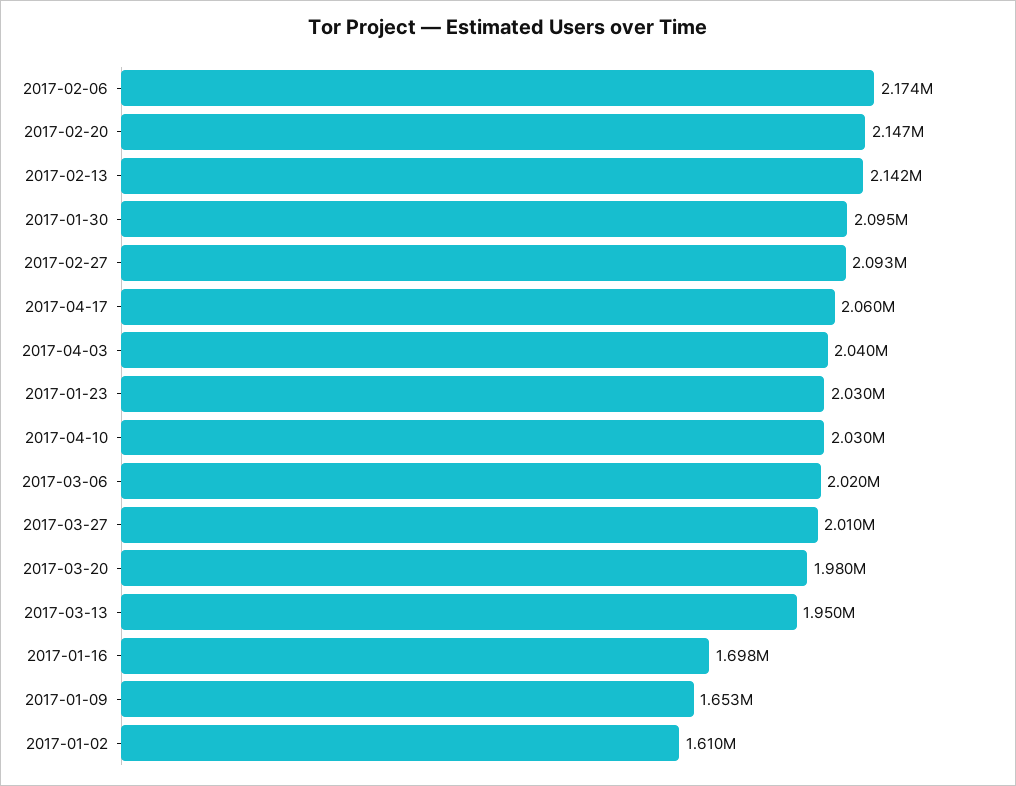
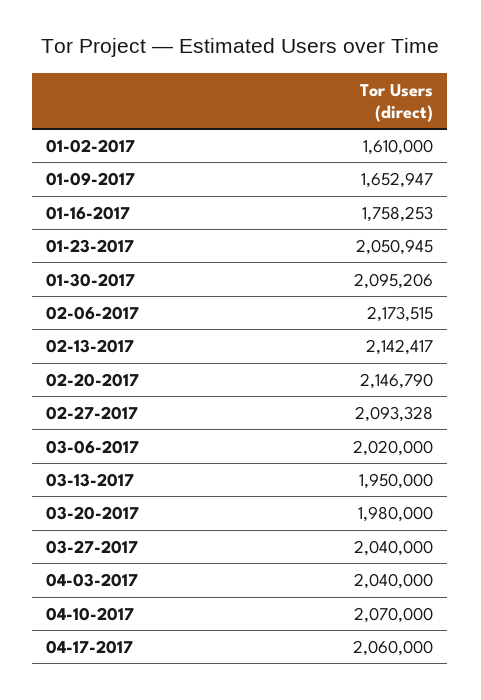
  {
    "2017-02-06": 2173515,
    "2017-02-20": 2146790,
    "2017-02-13": 2142417,
    "2017-01-30": 2095206,
    "2017-02-27": 2093328,
    "2017-04-17": 2060000,
    "2017-04-03": 2040000,
-   "2017-01-23": 2030000,
+   "2017-01-23": 2050945,
-   "2017-04-10": 2030000,
+   "2017-04-10": 2070000,
    "2017-03-06": 2020000,
-   "2017-03-27": 2010000,
+   "2017-03-27": 2040000,
    "2017-03-20": 1980000,
    "2017-03-13": 1950000,
-   "2017-01-16": 1698000,
+   "2017-01-16": 1758253,
    "2017-01-09": 1652947,
    "2017-01-02": 1610000
  }

